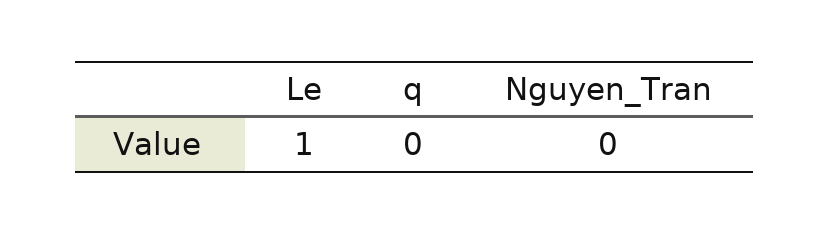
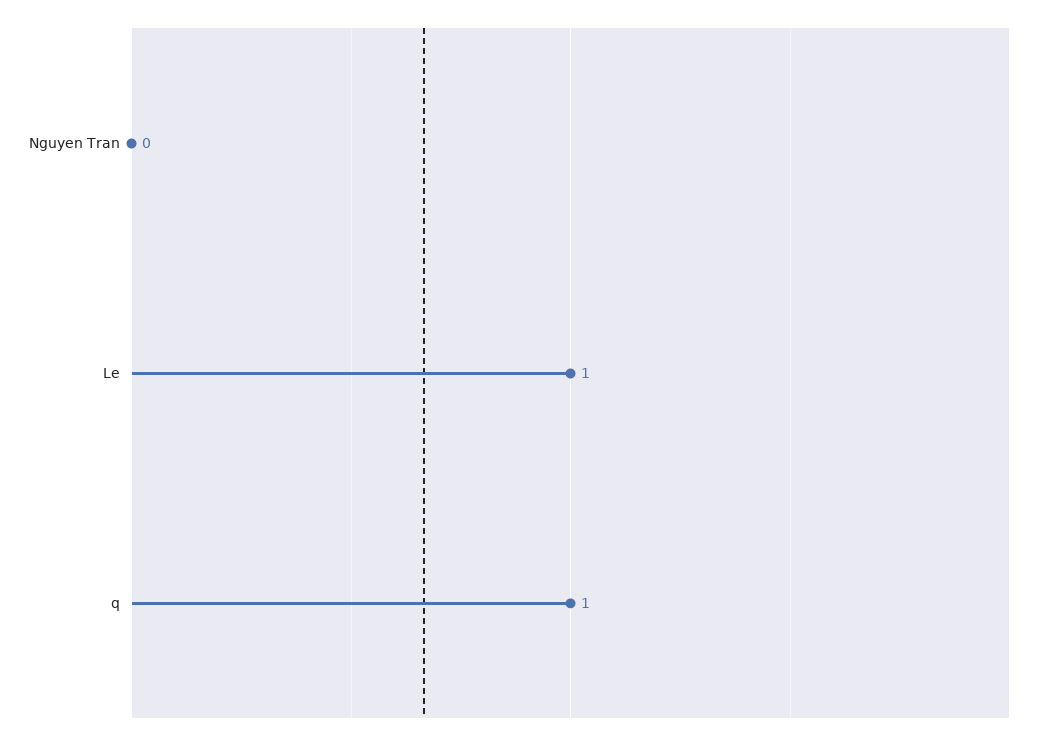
  {
    "Le": 1,
-   "q": 0,
+   "q": 1,
    "Nguyen_Tran": 0
  }

